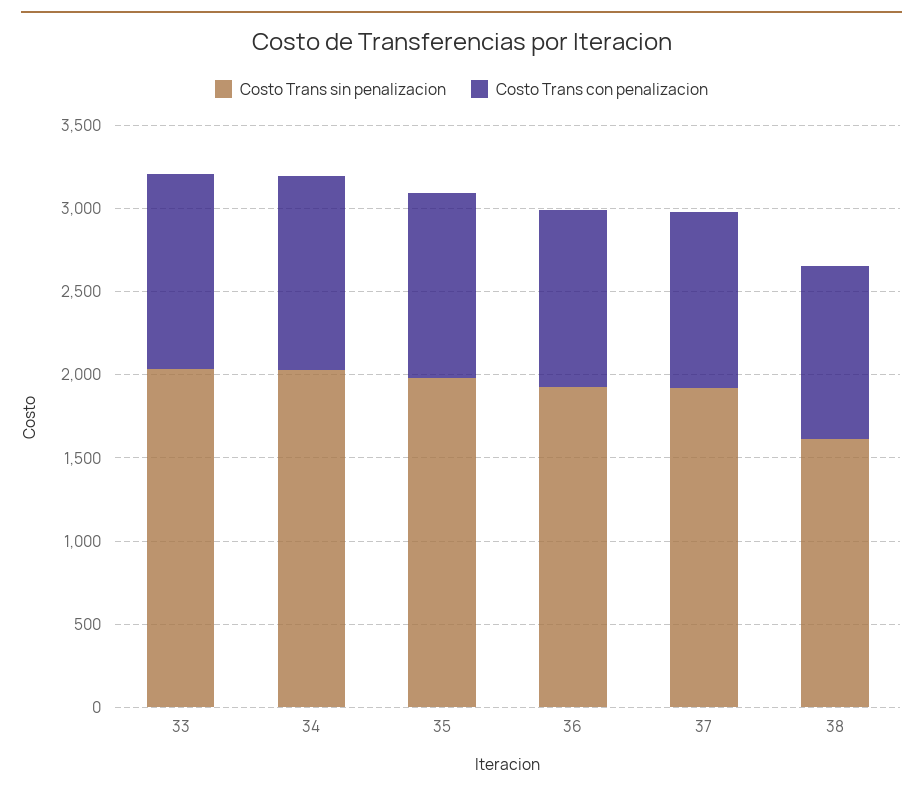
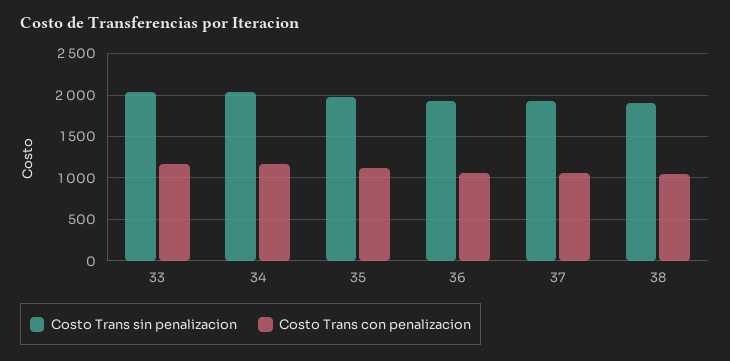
  {
    "Costo Trans sin penalizacion": {
      "33": 2000,
      "34": 2000,
      "35": 2000,
      "36": 1900,
      "37": 1900,
-     "38": 1600
+     "38": 1900
    },
    "Costo Trans con penalizacion": {
      "33": 1200,
      "34": 1200,
      "35": 1100,
      "36": 1100,
      "37": 1100,
      "38": 1000
    }
  }

